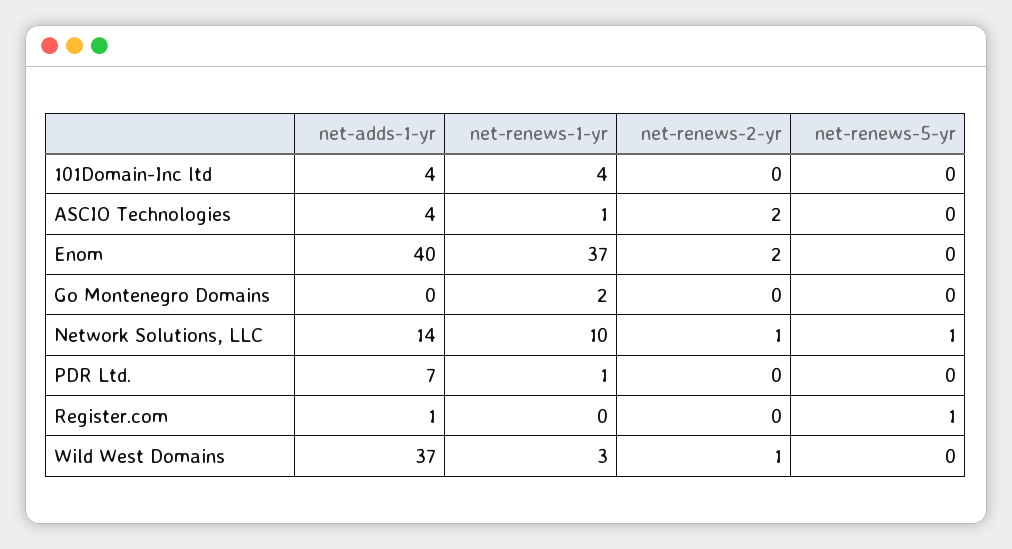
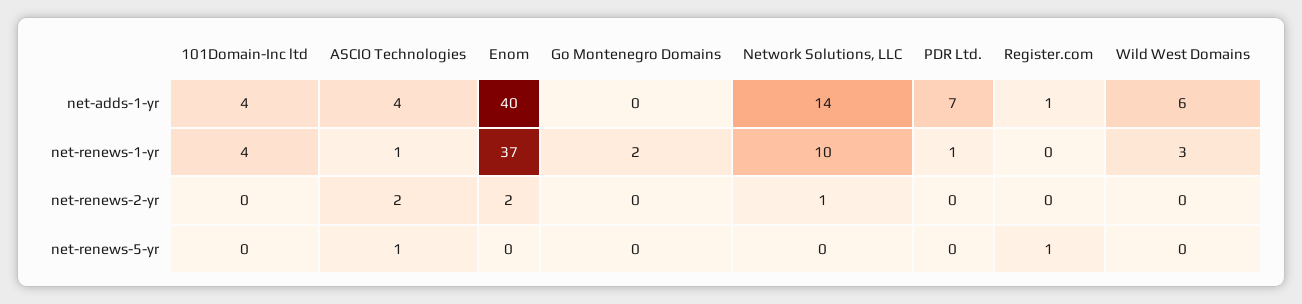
  {
    "net-adds-1-yr": {
      "101Domain-Inc ltd": 4,
      "ASCIO Technologies": 4,
      "Enom": 40,
      "Go Montenegro Domains": 0,
      "Network Solutions, LLC": 14,
      "PDR Ltd.": 7,
      "Register.com": 1,
-     "Wild West Domains": 37
+     "Wild West Domains": 6
    },
    "net-renews-1-yr": {
      "101Domain-Inc ltd": 4,
      "ASCIO Technologies": 1,
      "Enom": 37,
      "Go Montenegro Domains": 2,
      "Network Solutions, LLC": 10,
      "PDR Ltd.": 1,
      "Register.com": 0,
      "Wild West Domains": 3
    },
    "net-renews-2-yr": {
      "101Domain-Inc ltd": 0,
      "ASCIO Technologies": 2,
      "Enom": 2,
      "Go Montenegro Domains": 0,
      "Network Solutions, LLC": 1,
      "PDR Ltd.": 0,
      "Register.com": 0,
-     "Wild West Domains": 1
+     "Wild West Domains": 0
    },
    "net-renews-5-yr": {
      "101Domain-Inc ltd": 0,
-     "ASCIO Technologies": 0,
+     "ASCIO Technologies": 1,
      "Enom": 0,
      "Go Montenegro Domains": 0,
-     "Network Solutions, LLC": 1,
+     "Network Solutions, LLC": 0,
      "PDR Ltd.": 0,
      "Register.com": 1,
      "Wild West Domains": 0
    }
  }

